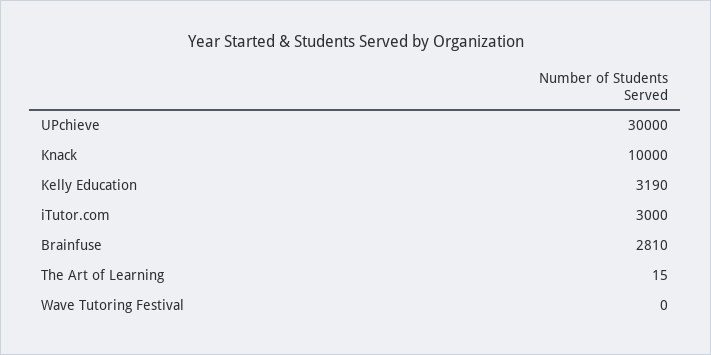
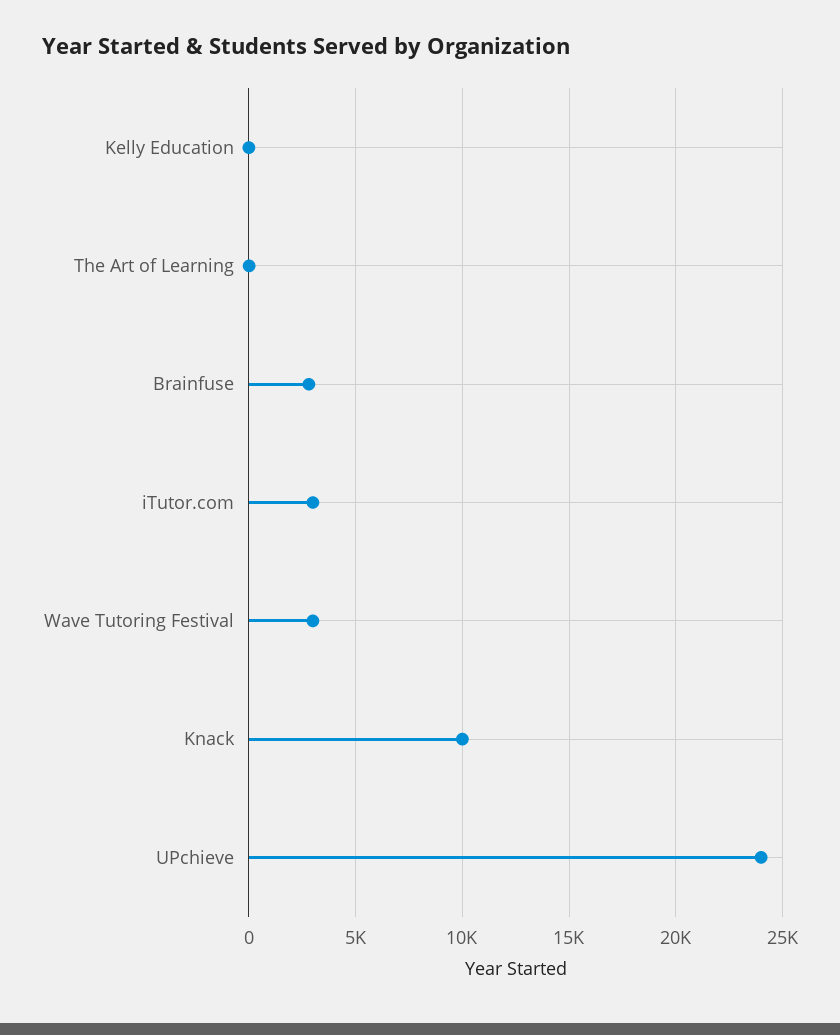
  {
-   "UPchieve": 30000,
+   "UPchieve": 24000,
    "Knack": 10000,
-   "Kelly Education": 3190,
+   "Kelly Education": 0,
    "iTutor.com": 3000,
    "Brainfuse": 2810,
    "The Art of Learning": 15,
-   "Wave Tutoring Festival": 0
+   "Wave Tutoring Festival": 3000
  }

